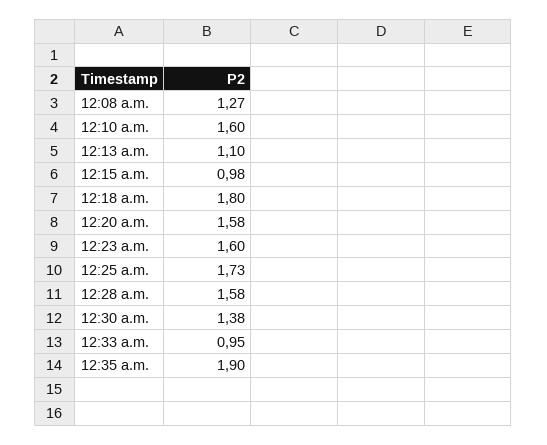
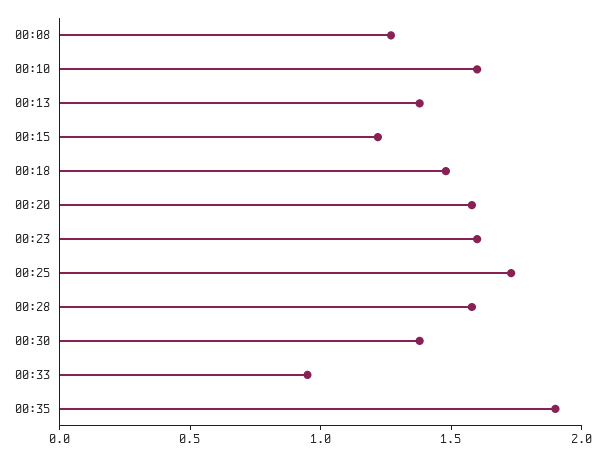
  {
    "12:08 a.m.": 1.27,
    "12:10 a.m.": 1.6,
-   "12:13 a.m.": 1.1,
+   "12:13 a.m.": 1.4,
-   "12:15 a.m.": 0.98,
+   "12:15 a.m.": 1.2,
-   "12:18 a.m.": 1.8,
+   "12:18 a.m.": 1.5,
    "12:20 a.m.": 1.58,
    "12:23 a.m.": 1.6,
    "12:25 a.m.": 1.73,
    "12:28 a.m.": 1.58,
    "12:30 a.m.": 1.38,
    "12:33 a.m.": 0.95,
    "12:35 a.m.": 1.9
  }

